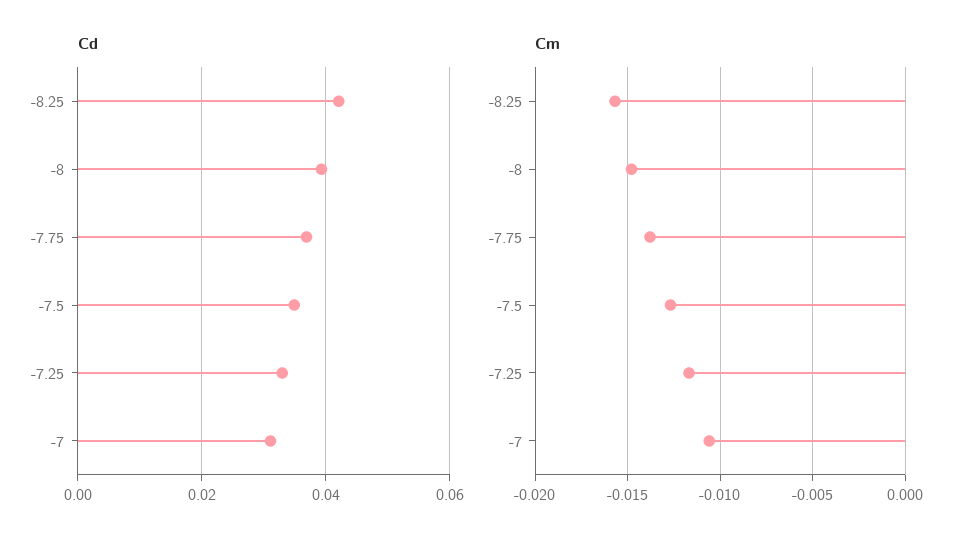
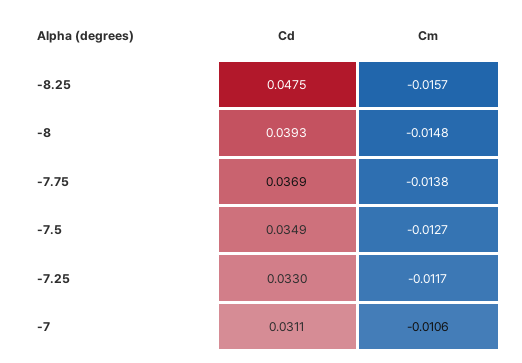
  {
    "Cd": {
-     "-8.25": 0.042,
+     "-8.25": 0.0475,
      "-8": 0.0393,
      "-7.75": 0.0369,
      "-7.5": 0.0349,
      "-7.25": 0.033,
      "-7": 0.0311
    },
    "Cm": {
      "-8.25": -0.0157,
      "-8": -0.0148,
      "-7.75": -0.0138,
      "-7.5": -0.0127,
      "-7.25": -0.0117,
      "-7": -0.0106
    }
  }

